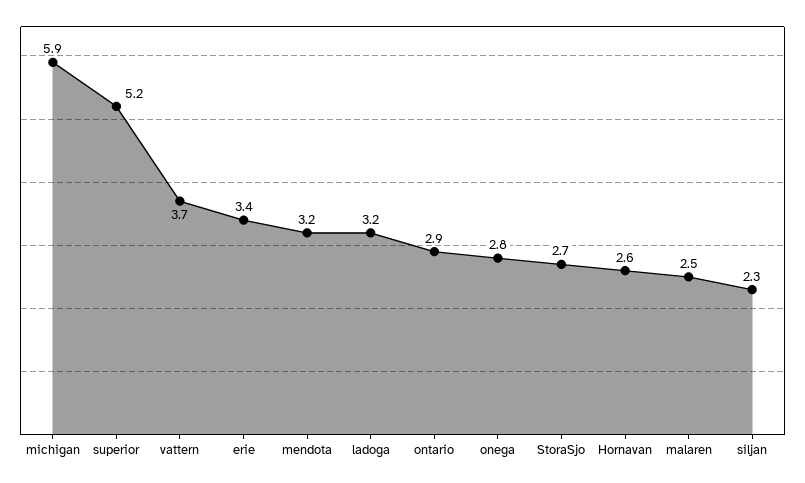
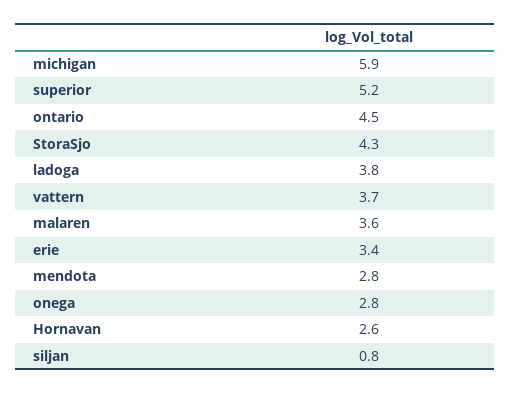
  {
    "michigan": 5.9,
    "superior": 5.2,
    "vattern": 3.7,
    "erie": 3.4,
-   "mendota": 3.2,
+   "mendota": 2.8,
-   "ladoga": 3.2,
+   "ladoga": 3.8,
-   "ontario": 2.9,
+   "ontario": 4.5,
    "onega": 2.8,
-   "StoraSjo": 2.7,
+   "StoraSjo": 4.3,
    "Hornavan": 2.6,
-   "malaren": 2.5,
+   "malaren": 3.6,
-   "siljan": 2.3
+   "siljan": 0.8
  }

